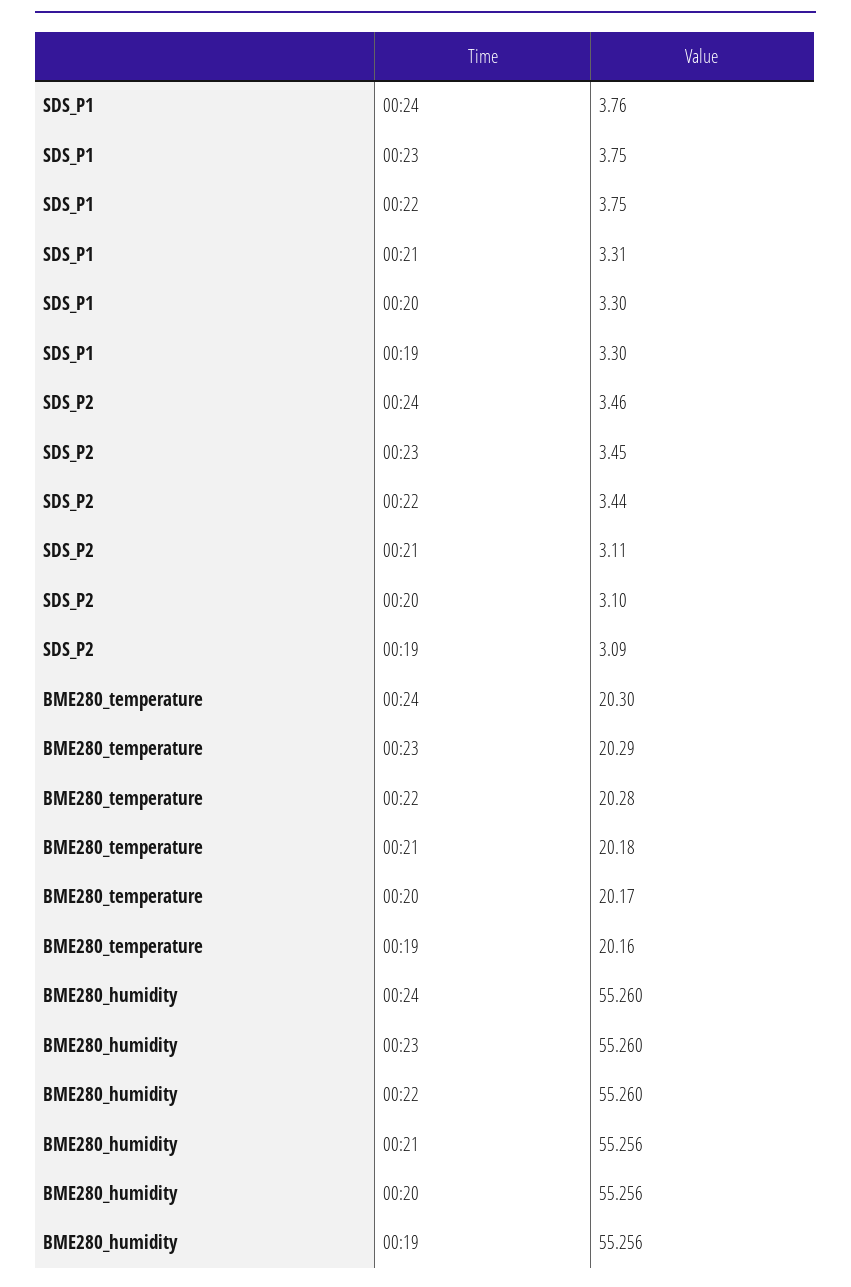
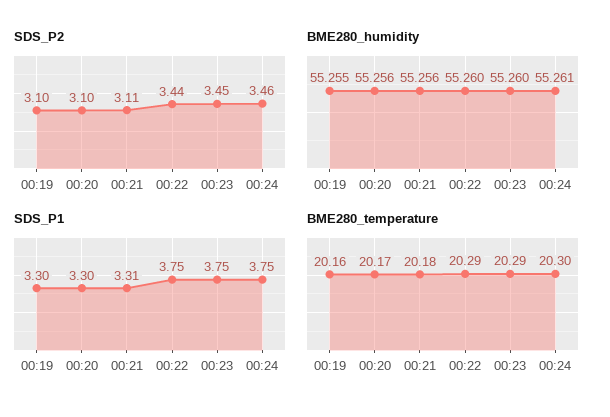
  {
    "SDS_P1": {
-     "00:24": 3.76,
+     "00:24": 3.75,
      "00:23": 3.75,
      "00:22": 3.75,
      "00:21": 3.31,
      "00:20": 3.3,
      "00:19": 3.3
    },
    "SDS_P2": {
      "00:24": 3.46,
      "00:23": 3.45,
      "00:22": 3.44,
      "00:21": 3.11,
      "00:20": 3.1,
-     "00:19": 3.09
+     "00:19": 3.1
    },
    "BME280_temperature": {
      "00:24": 20.3,
      "00:23": 20.29,
-     "00:22": 20.28,
+     "00:22": 20.29,
      "00:21": 20.18,
      "00:20": 20.17,
      "00:19": 20.16
    },
    "BME280_humidity": {
-     "00:24": 55.26,
+     "00:24": 55.261,
      "00:23": 55.26,
      "00:22": 55.26,
      "00:21": 55.256,
      "00:20": 55.256,
-     "00:19": 55.256
+     "00:19": 55.255
    }
  }

